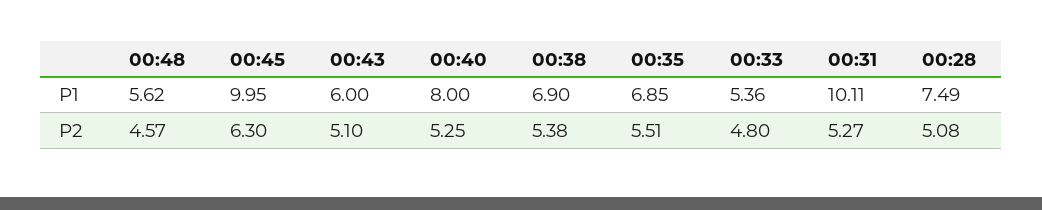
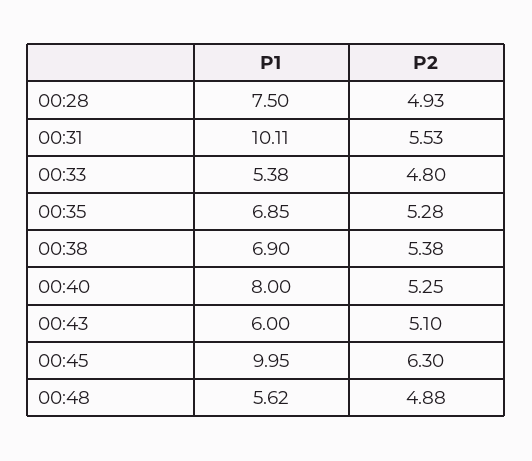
  {
    "00:48": {
      "P1": 5.62,
-     "P2": 4.57
+     "P2": 4.88
    },
    "00:45": {
      "P1": 9.95,
      "P2": 6.3
    },
    "00:43": {
      "P1": 6,
      "P2": 5.1
    },
    "00:40": {
      "P1": 8,
      "P2": 5.25
    },
    "00:38": {
      "P1": 6.9,
      "P2": 5.38
    },
    "00:35": {
      "P1": 6.85,
-     "P2": 5.51
+     "P2": 5.28
    },
    "00:33": {
-     "P1": 5.36,
+     "P1": 5.38,
      "P2": 4.8
    },
    "00:31": {
      "P1": 10.11,
-     "P2": 5.27
+     "P2": 5.53
    },
    "00:28": {
-     "P1": 7.49,
+     "P1": 7.5,
-     "P2": 5.08
+     "P2": 4.93
    }
  }

